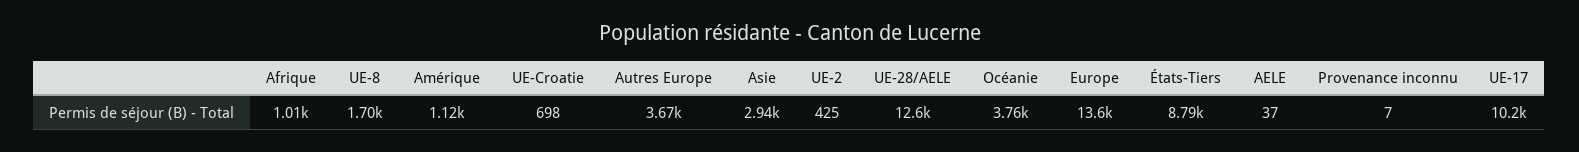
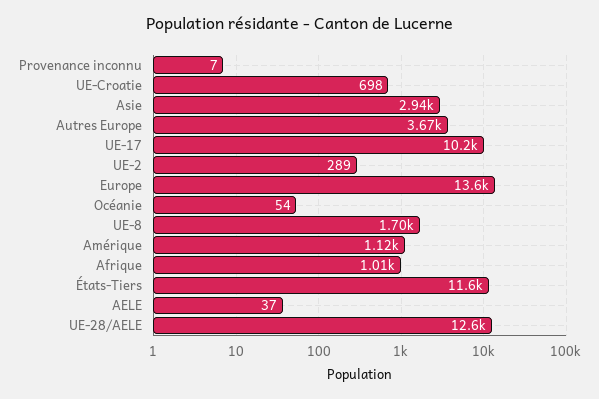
  {
    "Afrique": 1010,
    "UE-8": 1700,
    "Amérique": 1120,
    "UE-Croatie": 698,
    "Autres Europe": 3670,
    "Asie": 2940,
-   "UE-2": 425,
+   "UE-2": 289,
    "UE-28/AELE": 12600,
-   "Océanie": 3760,
+   "Océanie": 54,
    "Europe": 13600,
-   "États-Tiers": 8790,
+   "États-Tiers": 11600,
    "AELE": 37,
    "Provenance inconnu": 7,
    "UE-17": 10200
  }

